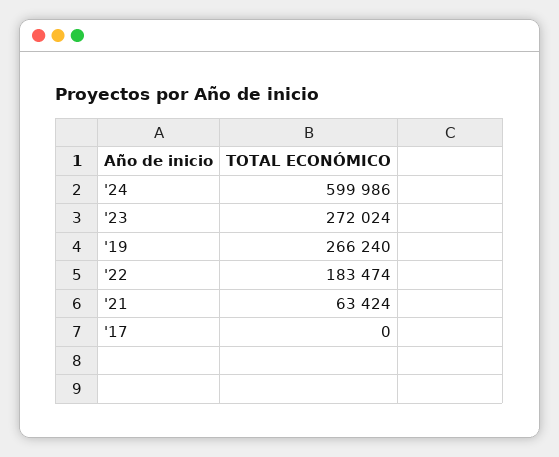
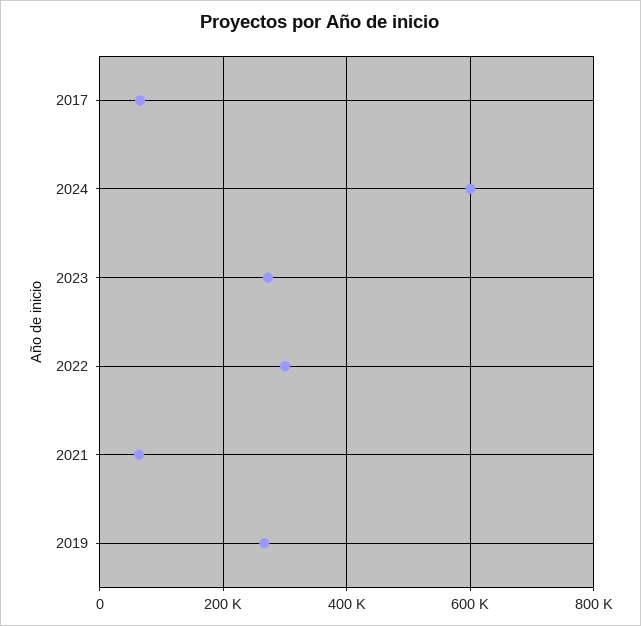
  {
    "'24": 599986,
    "'23": 272024,
    "'19": 266240,
-   "'22": 183474,
+   "'22": 300000,
    "'21": 63424,
-   "'17": 0
+   "'17": 60000
  }

